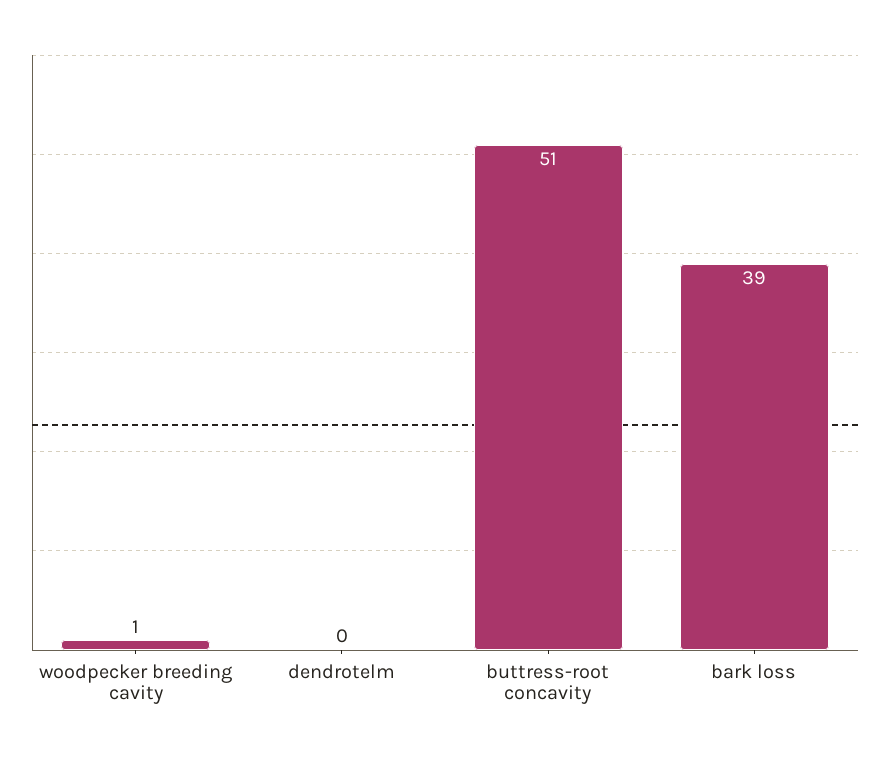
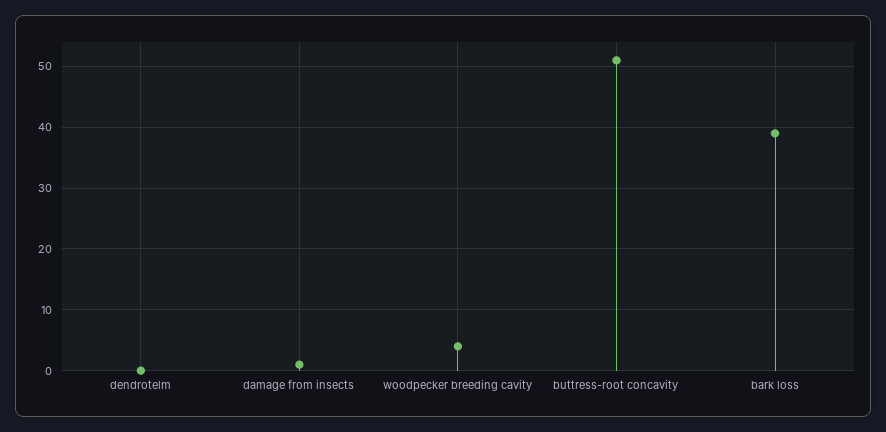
  {
-   "woodpecker breeding cavity": 1,
+   "woodpecker breeding cavity": 4,
    "dendrotelm": 0,
    "buttress-root concavity": 51,
-   "bark loss": 39
+   "bark loss": 39,
+   "damage from insects": 1
  }

